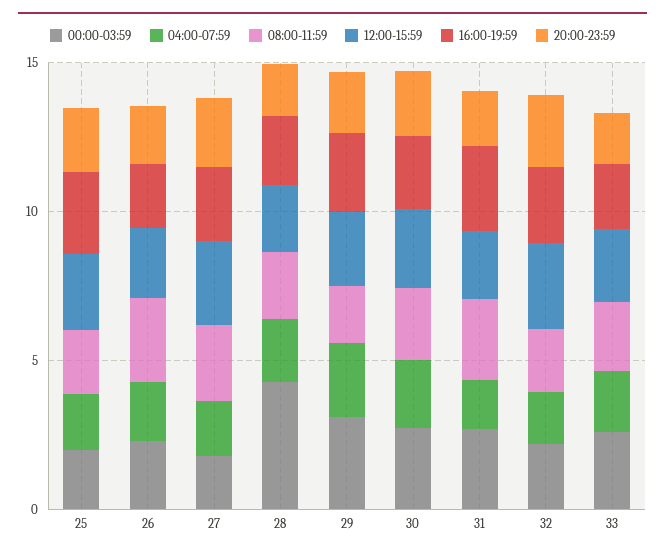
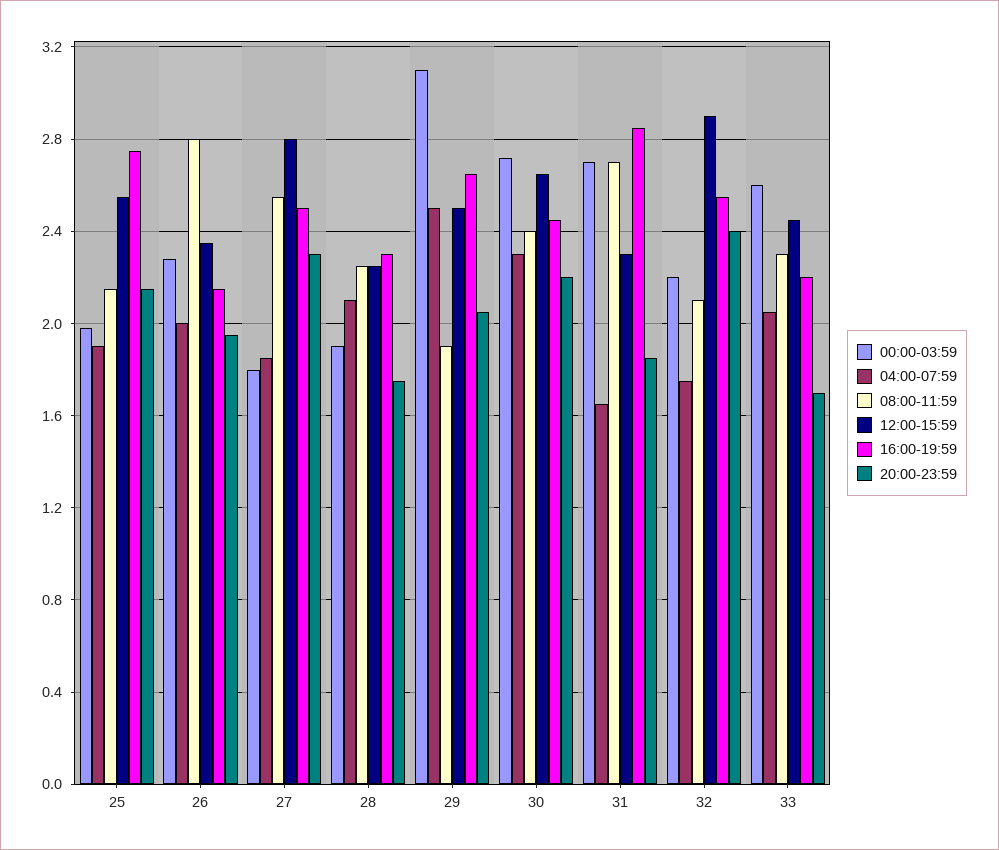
  {
    "00:00-03:59": {
      "25": 2,
      "26": 2.3,
      "27": 1.8,
-     "28": 4,
+     "28": 1.9,
      "29": 3.1,
      "30": 2.7,
      "31": 2.7,
      "32": 2.2,
      "33": 2.6
    },
    "04:00-07:59": {
      "25": 1.9,
      "26": 2,
      "27": 1.85,
      "28": 2.1,
      "29": 2.5,
      "30": 2.3,
      "31": 1.65,
      "32": 1.75,
      "33": 2.05
    },
    "08:00-11:59": {
      "25": 2.15,
      "26": 2.8,
      "27": 2.55,
      "28": 2.25,
      "29": 1.9,
      "30": 2.4,
      "31": 2.7,
      "32": 2.1,
      "33": 2.3
    },
    "12:00-15:59": {
      "25": 2.55,
      "26": 2.35,
      "27": 2.8,
      "28": 2.25,
      "29": 2.5,
      "30": 2.65,
      "31": 2.3,
      "32": 2.9,
      "33": 2.45
    },
    "16:00-19:59": {
      "25": 2.75,
      "26": 2.15,
      "27": 2.5,
      "28": 2.3,
      "29": 2.65,
      "30": 2.45,
      "31": 2.85,
      "32": 2.55,
      "33": 2.2
    },
    "20:00-23:59": {
      "25": 2.15,
      "26": 1.95,
      "27": 2.3,
      "28": 1.75,
      "29": 2.05,
      "30": 2.2,
      "31": 1.85,
      "32": 2.4,
      "33": 1.7
    }
  }

